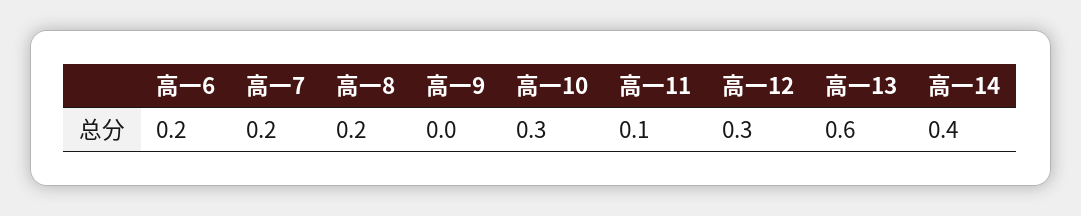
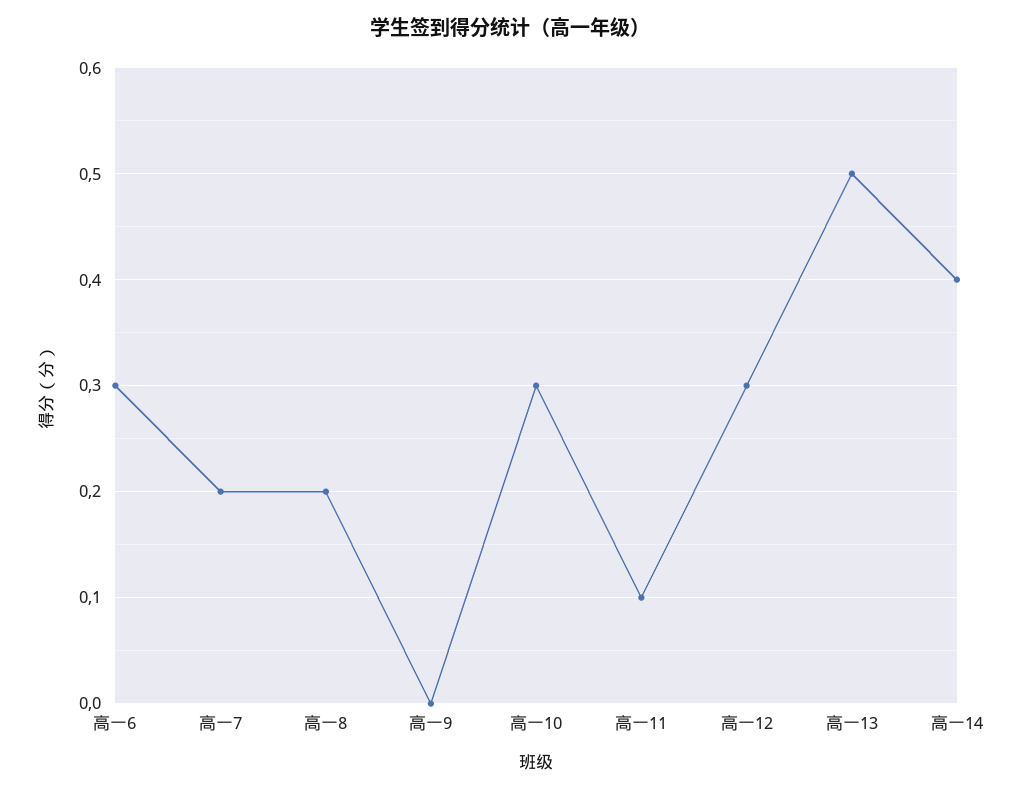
  {
-   "高一6": 0.2,
+   "高一6": 0.3,
    "高一7": 0.2,
    "高一8": 0.2,
    "高一9": 0,
    "高一10": 0.3,
    "高一11": 0.1,
    "高一12": 0.3,
-   "高一13": 0.6,
+   "高一13": 0.5,
    "高一14": 0.4
  }

